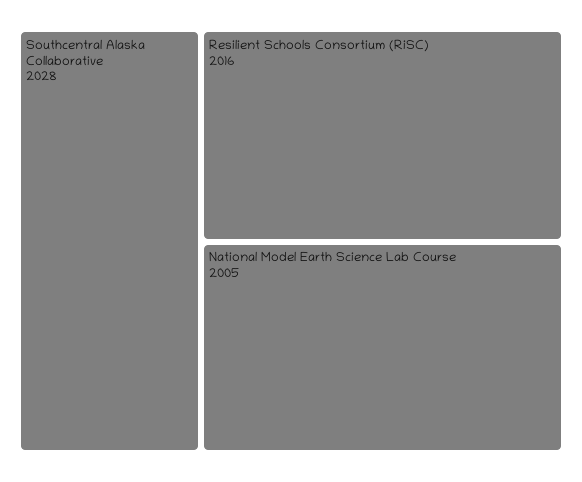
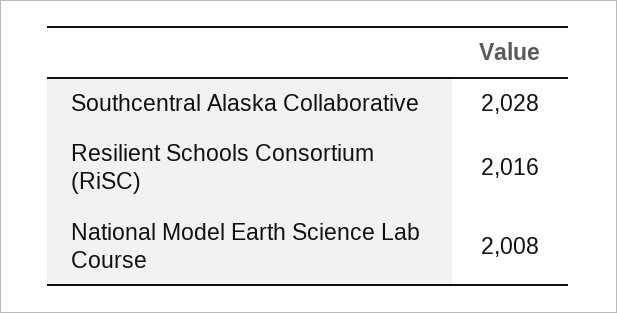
  {
    "Southcentral Alaska Collaborative": 2028,
    "Resilient Schools Consortium (RiSC)": 2016,
-   "National Model Earth Science Lab Course": 2005
+   "National Model Earth Science Lab Course": 2008
  }

